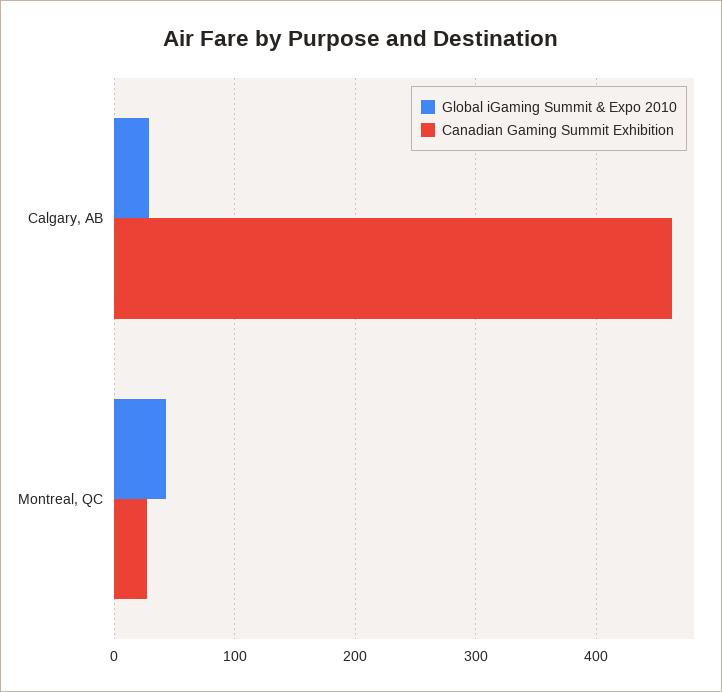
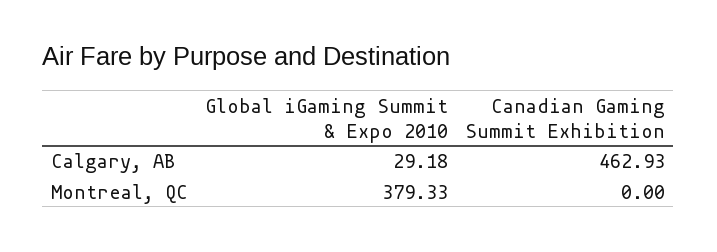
  {
    "Global iGaming Summit & Expo 2010": {
      "Calgary, AB": 29.18,
-     "Montreal, QC": 40
+     "Montreal, QC": 379.33
    },
    "Canadian Gaming Summit Exhibition": {
      "Calgary, AB": 462.93,
-     "Montreal, QC": 30
+     "Montreal, QC": 0
    }
  }

